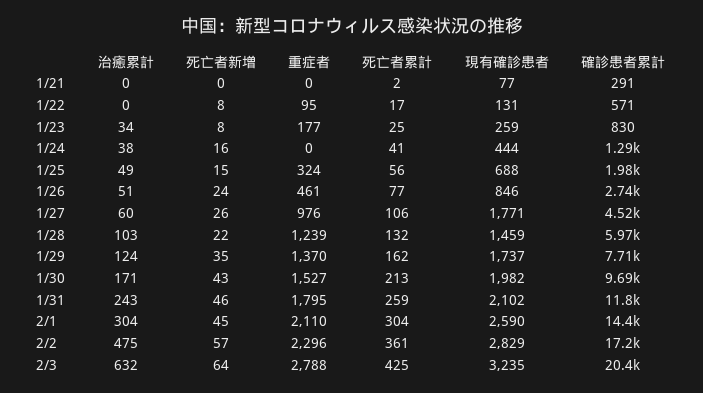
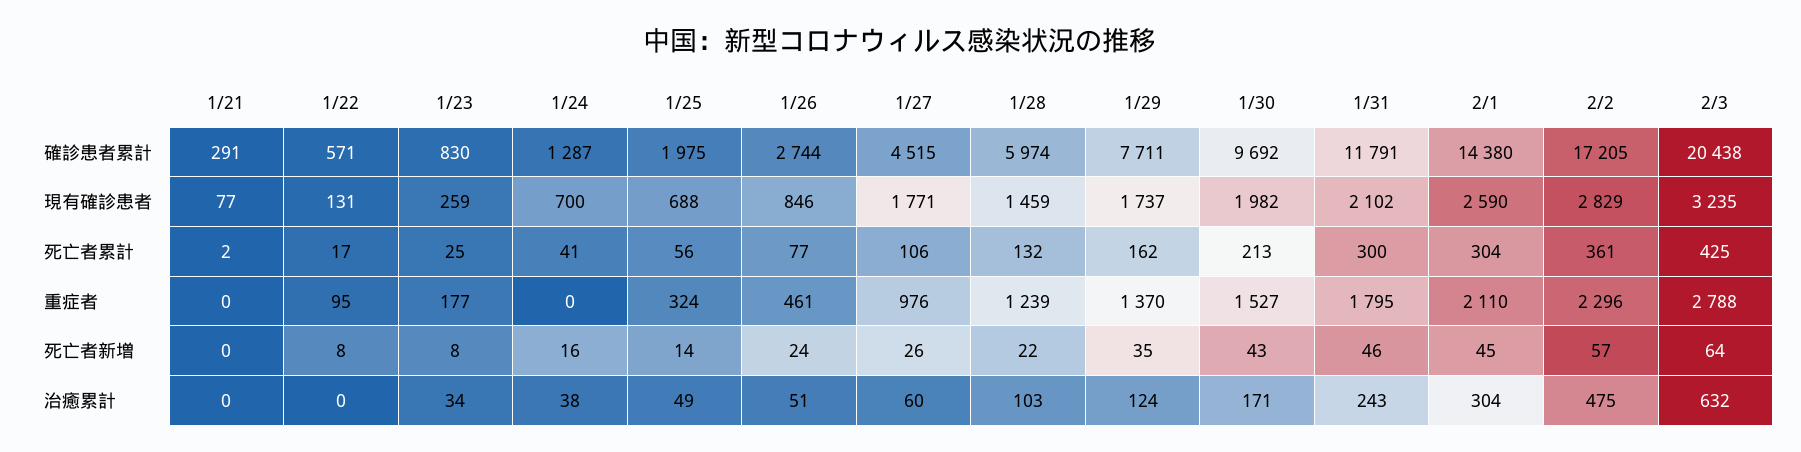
  {
    "治癒累計": {
      "1/21": 0,
      "1/22": 0,
      "1/23": 34,
      "1/24": 38,
      "1/25": 49,
      "1/26": 51,
      "1/27": 60,
      "1/28": 103,
      "1/29": 124,
      "1/30": 171,
      "1/31": 243,
      "2/1": 304,
      "2/2": 475,
      "2/3": 632
    },
    "死亡者新増": {
      "1/21": 0,
      "1/22": 8,
      "1/23": 8,
      "1/24": 16,
-     "1/25": 15,
+     "1/25": 14,
      "1/26": 24,
      "1/27": 26,
      "1/28": 22,
      "1/29": 35,
      "1/30": 43,
      "1/31": 46,
      "2/1": 45,
      "2/2": 57,
      "2/3": 64
    },
    "重症者": {
      "1/21": 0,
      "1/22": 95,
      "1/23": 177,
      "1/24": 0,
      "1/25": 324,
      "1/26": 461,
      "1/27": 976,
      "1/28": 1239,
      "1/29": 1370,
      "1/30": 1527,
      "1/31": 1795,
      "2/1": 2110,
      "2/2": 2296,
      "2/3": 2788
    },
    "死亡者累計": {
      "1/21": 2,
      "1/22": 17,
      "1/23": 25,
      "1/24": 41,
      "1/25": 56,
      "1/26": 77,
      "1/27": 106,
      "1/28": 132,
      "1/29": 162,
      "1/30": 213,
-     "1/31": 259,
+     "1/31": 300,
      "2/1": 304,
      "2/2": 361,
      "2/3": 425
    },
    "現有確診患者": {
      "1/21": 77,
      "1/22": 131,
      "1/23": 259,
-     "1/24": 444,
+     "1/24": 700,
      "1/25": 688,
      "1/26": 846,
      "1/27": 1771,
      "1/28": 1459,
      "1/29": 1737,
      "1/30": 1982,
      "1/31": 2102,
      "2/1": 2590,
      "2/2": 2829,
      "2/3": 3235
    },
    "確診患者累計": {
      "1/21": 291,
      "1/22": 571,
      "1/23": 830,
      "1/24": 1287,
      "1/25": 1975,
      "1/26": 2744,
      "1/27": 4515,
      "1/28": 5974,
      "1/29": 7711,
      "1/30": 9692,
      "1/31": 11791,
      "2/1": 14380,
      "2/2": 17205,
      "2/3": 20438
    }
  }

